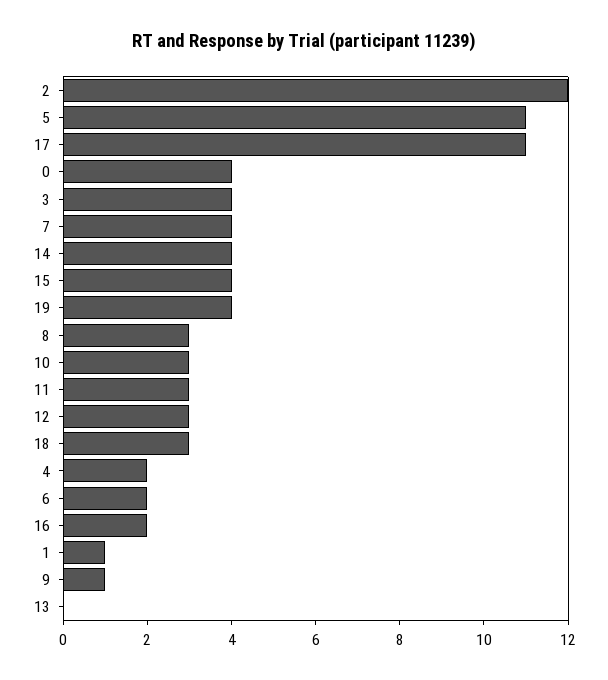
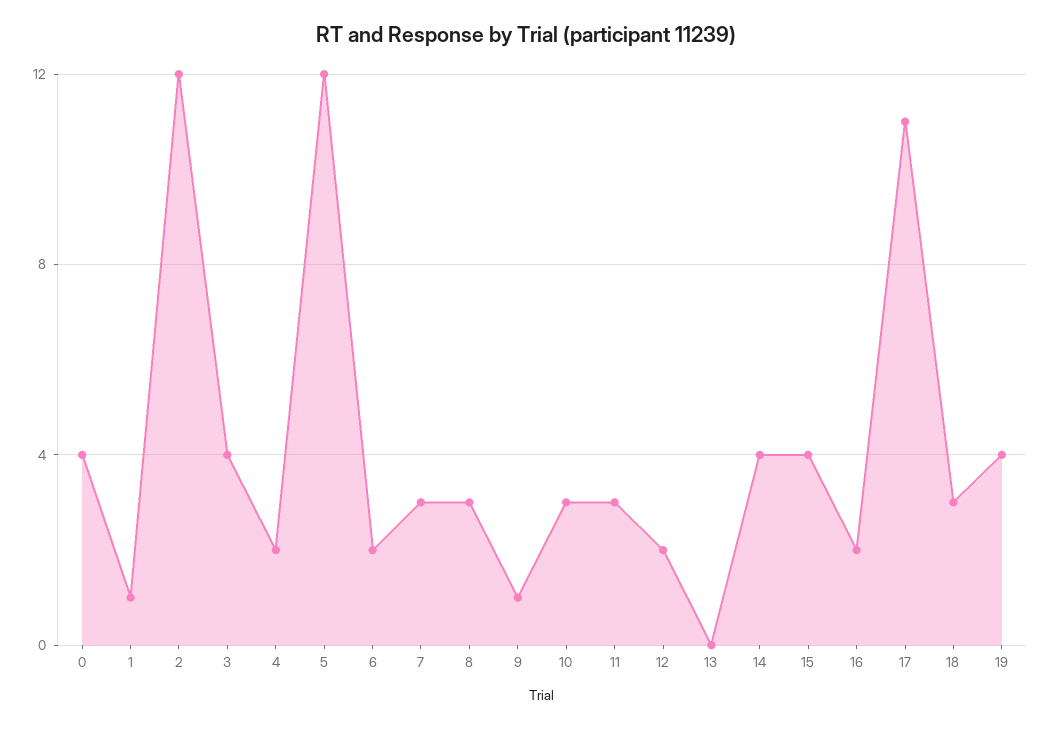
  {
    "2": 12,
-   "5": 11,
+   "5": 12,
    "17": 11,
    "0": 4,
    "3": 4,
-   "7": 4,
+   "7": 3,
    "14": 4,
    "15": 4,
    "19": 4,
    "8": 3,
    "10": 3,
    "11": 3,
-   "12": 3,
+   "12": 2,
    "18": 3,
    "4": 2,
    "6": 2,
    "16": 2,
    "1": 1,
    "9": 1,
    "13": 0
  }

